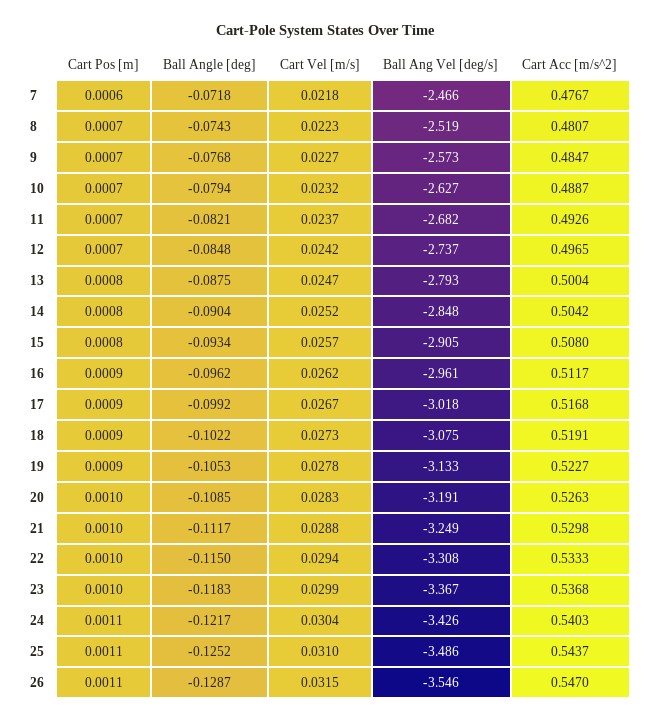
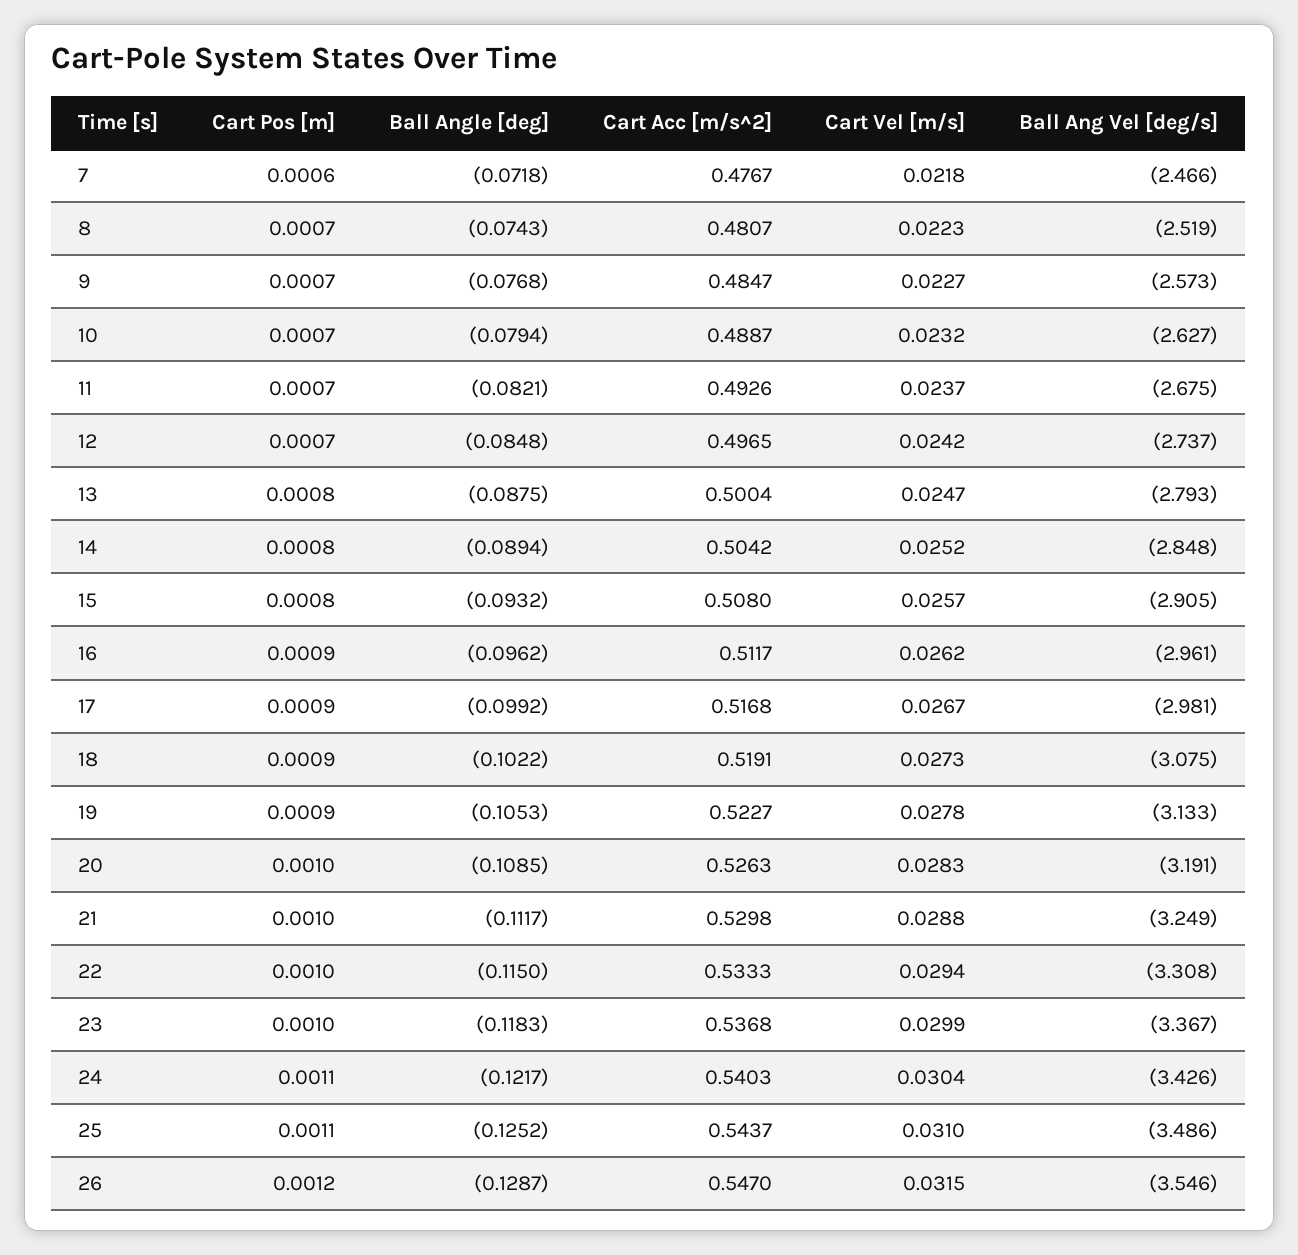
  {
    "Cart Pos [m]": {
      "7": 0.0006,
      "8": 0.0007,
      "9": 0.0007,
      "10": 0.0007,
      "11": 0.0007,
      "12": 0.0007,
      "13": 0.0008,
      "14": 0.0008,
      "15": 0.0008,
      "16": 0.0009,
      "17": 0.0009,
      "18": 0.0009,
      "19": 0.0009,
      "20": 0.001,
      "21": 0.001,
      "22": 0.001,
      "23": 0.001,
      "24": 0.0011,
      "25": 0.0011,
-     "26": 0.0011
+     "26": 0.0012
    },
    "Ball Angle [deg]": {
      "7": -0.0718,
      "8": -0.0743,
      "9": -0.0768,
      "10": -0.0794,
      "11": -0.0821,
      "12": -0.0848,
      "13": -0.0875,
-     "14": -0.0904,
+     "14": -0.0894,
-     "15": -0.0934,
+     "15": -0.0932,
      "16": -0.0962,
      "17": -0.0992,
      "18": -0.1022,
      "19": -0.1053,
      "20": -0.1085,
      "21": -0.1117,
      "22": -0.115,
      "23": -0.1183,
      "24": -0.1217,
      "25": -0.1252,
      "26": -0.1287
    },
    "Cart Vel [m/s]": {
      "7": 0.0218,
      "8": 0.0223,
      "9": 0.0227,
      "10": 0.0232,
      "11": 0.0237,
      "12": 0.0242,
      "13": 0.0247,
      "14": 0.0252,
      "15": 0.0257,
      "16": 0.0262,
      "17": 0.0267,
      "18": 0.0273,
      "19": 0.0278,
      "20": 0.0283,
      "21": 0.0288,
      "22": 0.0294,
      "23": 0.0299,
      "24": 0.0304,
      "25": 0.031,
      "26": 0.0315
    },
    "Ball Ang Vel [deg/s]": {
      "7": -2.466,
      "8": -2.519,
      "9": -2.573,
      "10": -2.627,
-     "11": -2.682,
+     "11": -2.675,
      "12": -2.737,
      "13": -2.793,
      "14": -2.848,
      "15": -2.905,
      "16": -2.961,
-     "17": -3.018,
+     "17": -2.981,
      "18": -3.075,
      "19": -3.133,
      "20": -3.191,
      "21": -3.249,
      "22": -3.308,
      "23": -3.367,
      "24": -3.426,
      "25": -3.486,
      "26": -3.546
    },
    "Cart Acc [m/s^2]": {
      "7": 0.4767,
      "8": 0.4807,
      "9": 0.4847,
      "10": 0.4887,
      "11": 0.4926,
      "12": 0.4965,
      "13": 0.5004,
      "14": 0.5042,
      "15": 0.508,
      "16": 0.5117,
      "17": 0.5168,
      "18": 0.5191,
      "19": 0.5227,
      "20": 0.5263,
      "21": 0.5298,
      "22": 0.5333,
      "23": 0.5368,
      "24": 0.5403,
      "25": 0.5437,
      "26": 0.547
    }
  }

